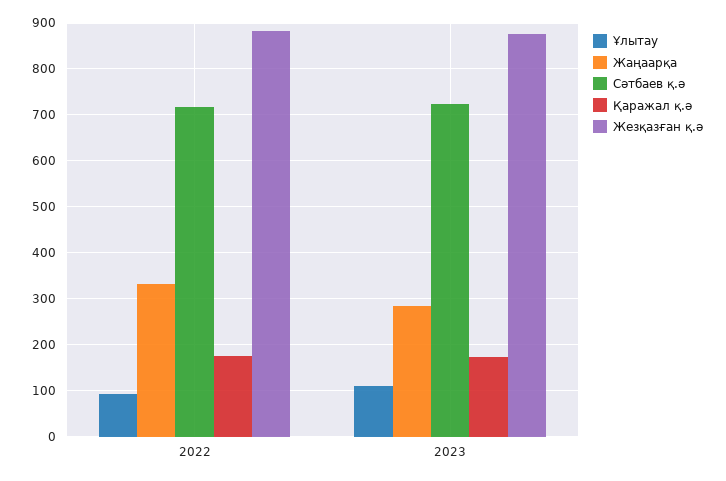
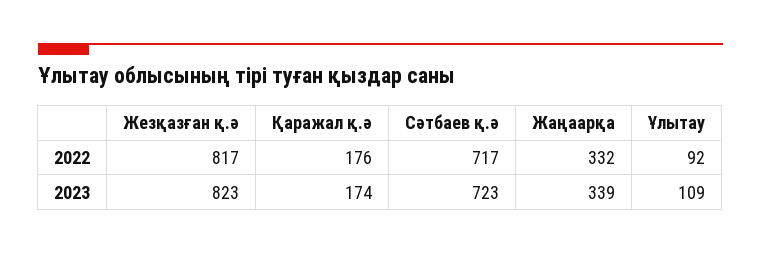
  {
    "Ұлытау": {
      "2022": 92,
      "2023": 109
    },
    "Жаңаарқа": {
      "2022": 332,
-     "2023": 280
+     "2023": 339
    },
    "Сәтбаев қ.ә": {
      "2022": 717,
      "2023": 723
    },
    "Қаражал қ.ә": {
      "2022": 176,
      "2023": 174
    },
    "Жезқазған қ.ә": {
-     "2022": 880,
+     "2022": 817,
-     "2023": 880
+     "2023": 823
    }
  }

